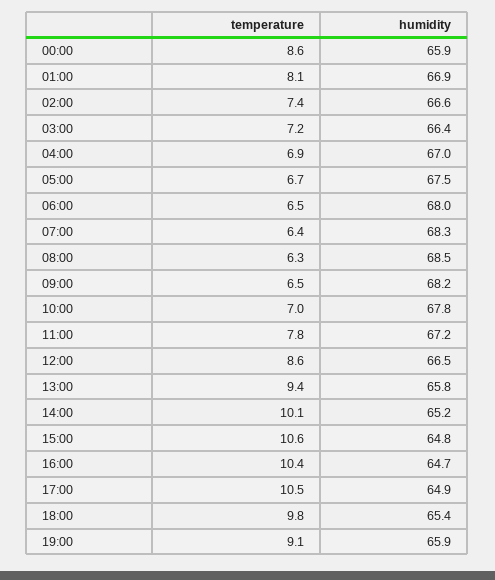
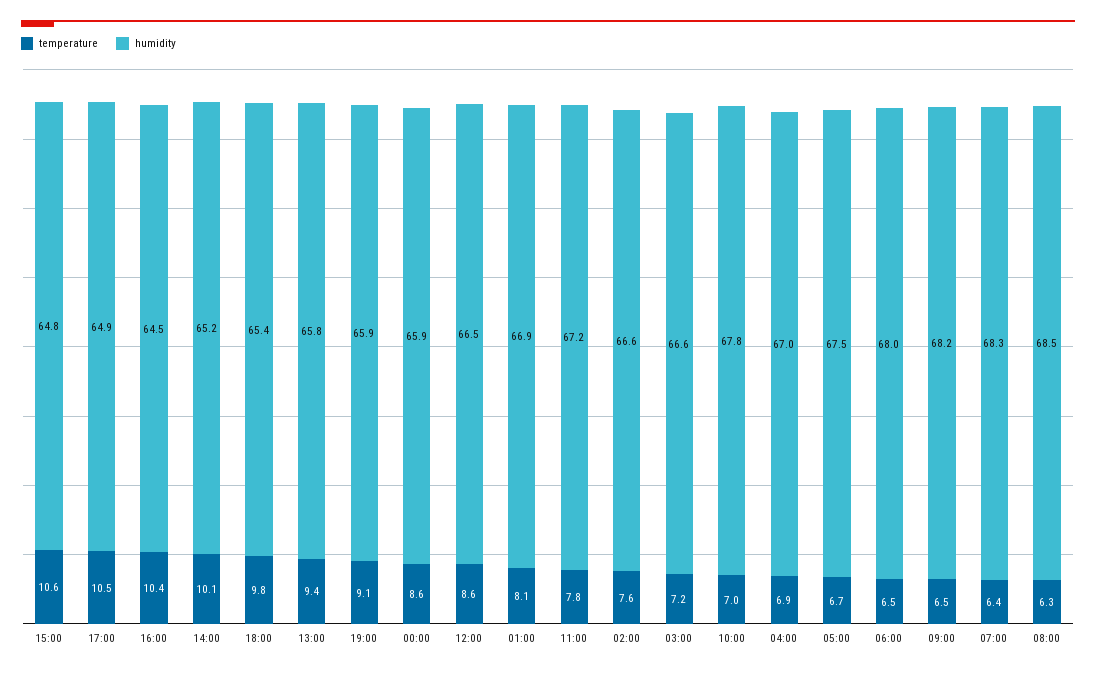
  {
    "temperature": {
      "00:00": 8.6,
      "01:00": 8.1,
-     "02:00": 7.4,
+     "02:00": 7.6,
      "03:00": 7.2,
      "04:00": 6.9,
      "05:00": 6.7,
      "06:00": 6.5,
      "07:00": 6.4,
      "08:00": 6.3,
      "09:00": 6.5,
      "10:00": 7,
      "11:00": 7.8,
      "12:00": 8.6,
      "13:00": 9.4,
      "14:00": 10.1,
      "15:00": 10.6,
      "16:00": 10.4,
      "17:00": 10.5,
      "18:00": 9.8,
      "19:00": 9.1
    },
    "humidity": {
      "00:00": 65.9,
      "01:00": 66.9,
      "02:00": 66.6,
-     "03:00": 66.4,
+     "03:00": 66.6,
      "04:00": 67,
      "05:00": 67.5,
      "06:00": 68,
      "07:00": 68.3,
      "08:00": 68.5,
      "09:00": 68.2,
      "10:00": 67.8,
      "11:00": 67.2,
      "12:00": 66.5,
      "13:00": 65.8,
      "14:00": 65.2,
      "15:00": 64.8,
-     "16:00": 64.7,
+     "16:00": 64.5,
      "17:00": 64.9,
      "18:00": 65.4,
      "19:00": 65.9
    }
  }

